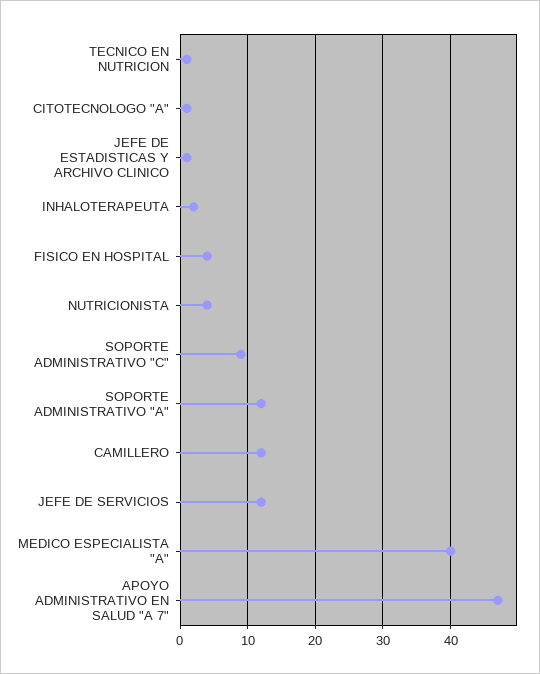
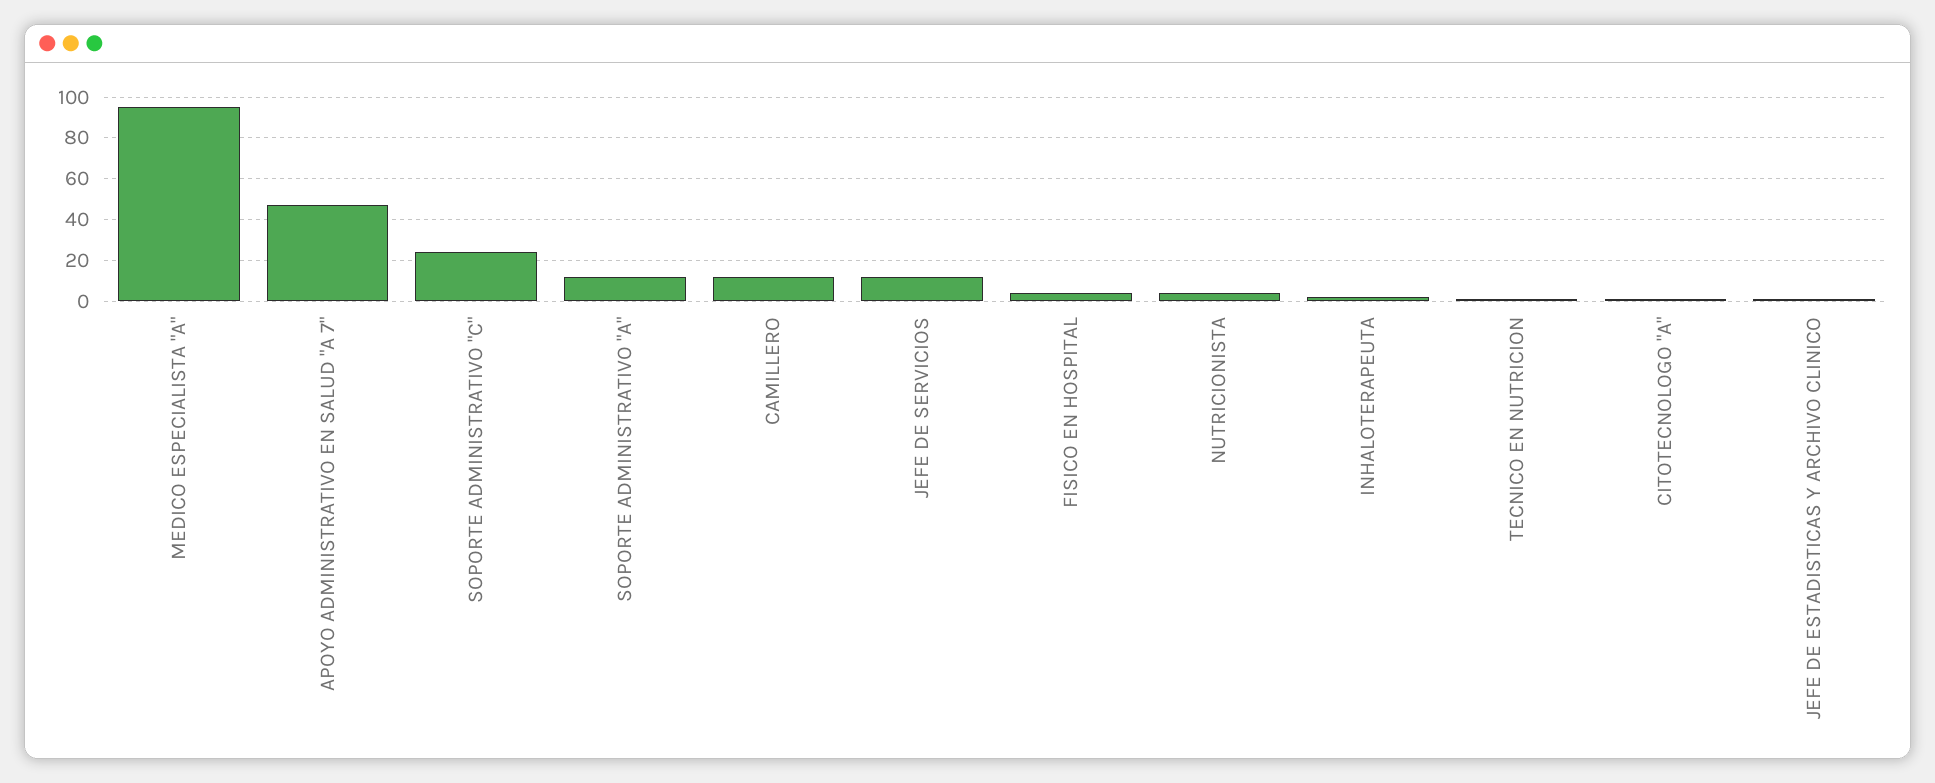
  {
    "TECNICO EN NUTRICION": 1,
    "CITOTECNOLOGO \"A\"": 1,
    "JEFE DE ESTADISTICAS Y ARCHIVO CLINICO": 1,
    "INHALOTERAPEUTA": 2,
    "FISICO EN HOSPITAL": 4,
    "NUTRICIONISTA": 4,
-   "SOPORTE ADMINISTRATIVO \"C\"": 9,
+   "SOPORTE ADMINISTRATIVO \"C\"": 25,
    "SOPORTE ADMINISTRATIVO \"A\"": 12,
    "CAMILLERO": 12,
    "JEFE DE SERVICIOS": 12,
-   "MEDICO ESPECIALISTA \"A\"": 40,
+   "MEDICO ESPECIALISTA \"A\"": 95,
    "APOYO ADMINISTRATIVO EN SALUD \"A 7\"": 47
  }

